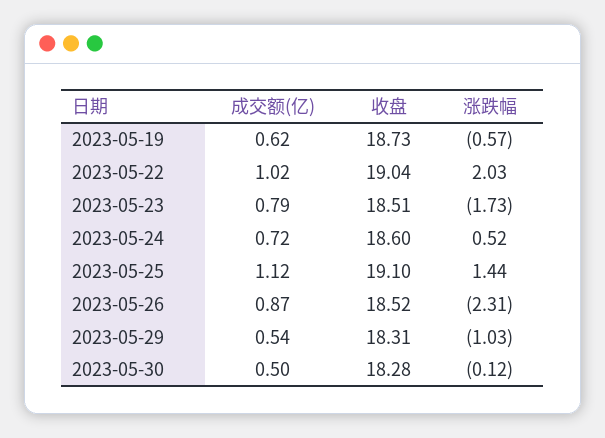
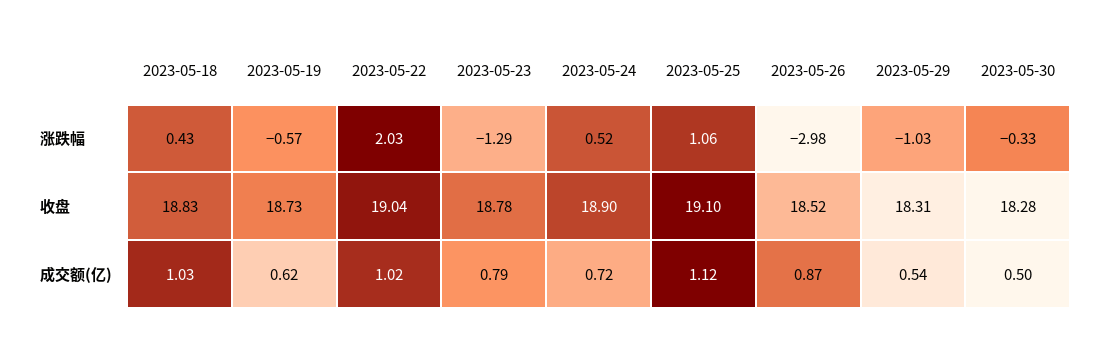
  {
    "成交额(亿)": {
      "2023-05-19": 0.62,
      "2023-05-22": 1.02,
      "2023-05-23": 0.79,
      "2023-05-24": 0.72,
      "2023-05-25": 1.12,
      "2023-05-26": 0.87,
      "2023-05-29": 0.54,
-     "2023-05-30": 0.5
+     "2023-05-30": 0.5,
+     "2023-05-18": 1.03
    },
    "收盘": {
      "2023-05-19": 18.73,
      "2023-05-22": 19.04,
-     "2023-05-23": 18.51,
+     "2023-05-23": 18.78,
-     "2023-05-24": 18.6,
+     "2023-05-24": 18.9,
      "2023-05-25": 19.1,
      "2023-05-26": 18.52,
      "2023-05-29": 18.31,
-     "2023-05-30": 18.28
+     "2023-05-30": 18.28,
+     "2023-05-18": 18.83
    },
    "涨跌幅": {
      "2023-05-19": -0.57,
      "2023-05-22": 2.03,
-     "2023-05-23": -1.73,
+     "2023-05-23": -1.29,
      "2023-05-24": 0.52,
-     "2023-05-25": 1.44,
+     "2023-05-25": 1.06,
-     "2023-05-26": -2.31,
+     "2023-05-26": -2.98,
      "2023-05-29": -1.03,
-     "2023-05-30": -0.12
+     "2023-05-30": -0.33,
+     "2023-05-18": 0.43
    }
  }

